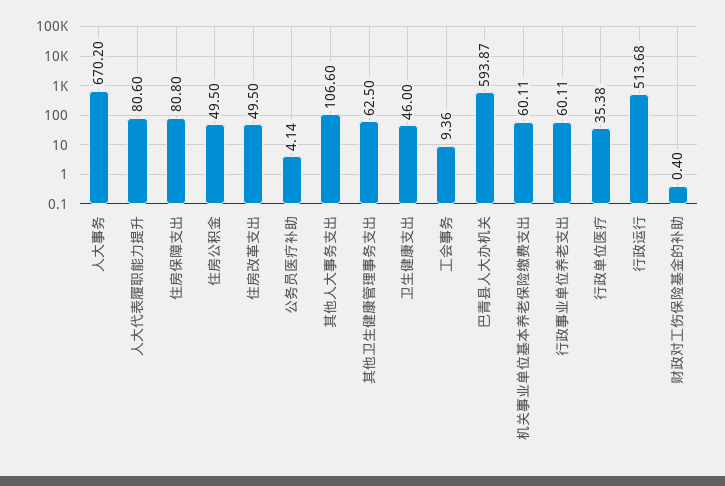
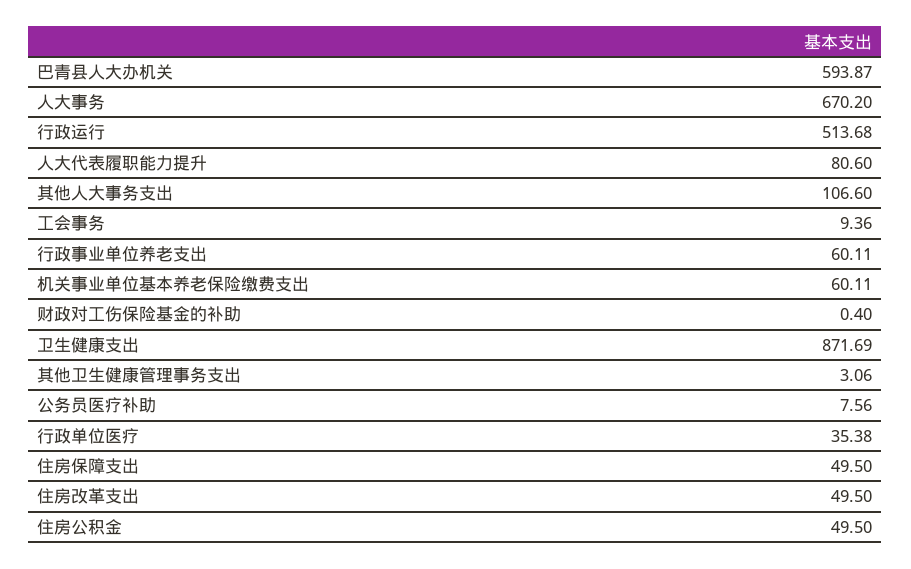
  {
    "人大事务": 670.2,
    "人大代表履职能力提升": 80.6,
-   "住房保障支出": 80.8,
+   "住房保障支出": 49.5,
    "住房公积金": 49.5,
    "住房改革支出": 49.5,
-   "公务员医疗补助": 4.14,
+   "公务员医疗补助": 7.56,
    "其他人大事务支出": 106.6,
-   "其他卫生健康管理事务支出": 62.5,
+   "其他卫生健康管理事务支出": 3.06,
-   "卫生健康支出": 46,
+   "卫生健康支出": 871.69,
    "工会事务": 9.36,
    "巴青县人大办机关": 593.87,
    "机关事业单位基本养老保险缴费支出": 60.11,
    "行政事业单位养老支出": 60.11,
    "行政单位医疗": 35.38,
    "行政运行": 513.68,
    "财政对工伤保险基金的补助": 0.4
  }

